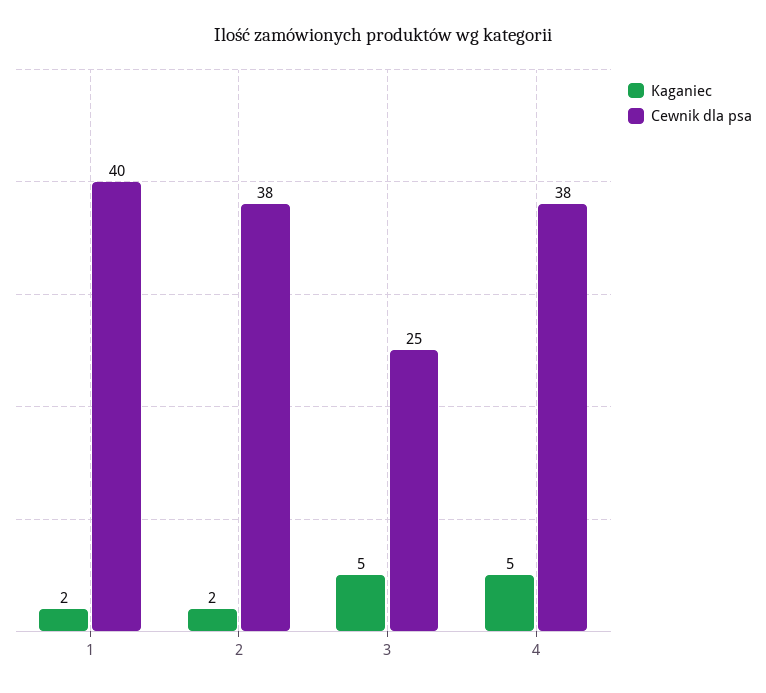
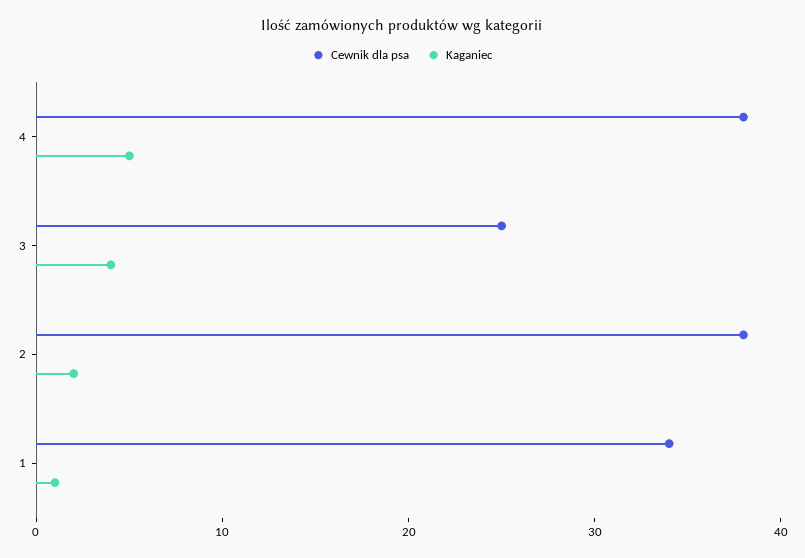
  {
    "Kaganiec": {
-     "1": 2,
+     "1": 1,
      "2": 2,
-     "3": 5,
+     "3": 4,
      "4": 5
    },
    "Cewnik dla psa": {
-     "1": 40,
+     "1": 34,
      "2": 38,
      "3": 25,
      "4": 38
    }
  }

